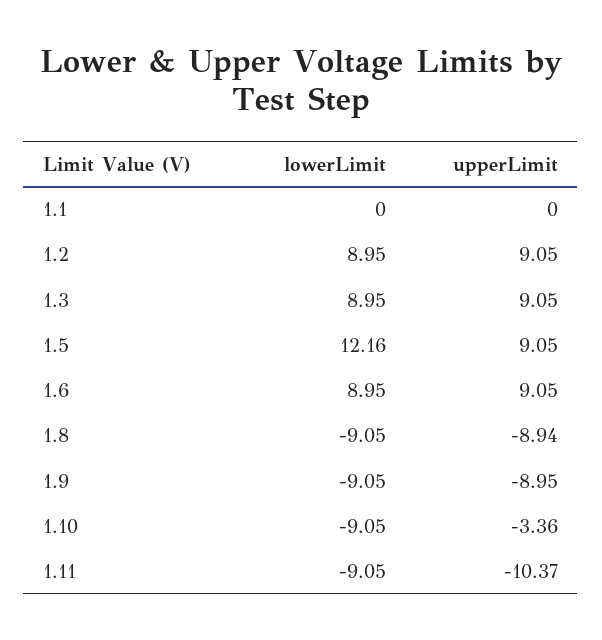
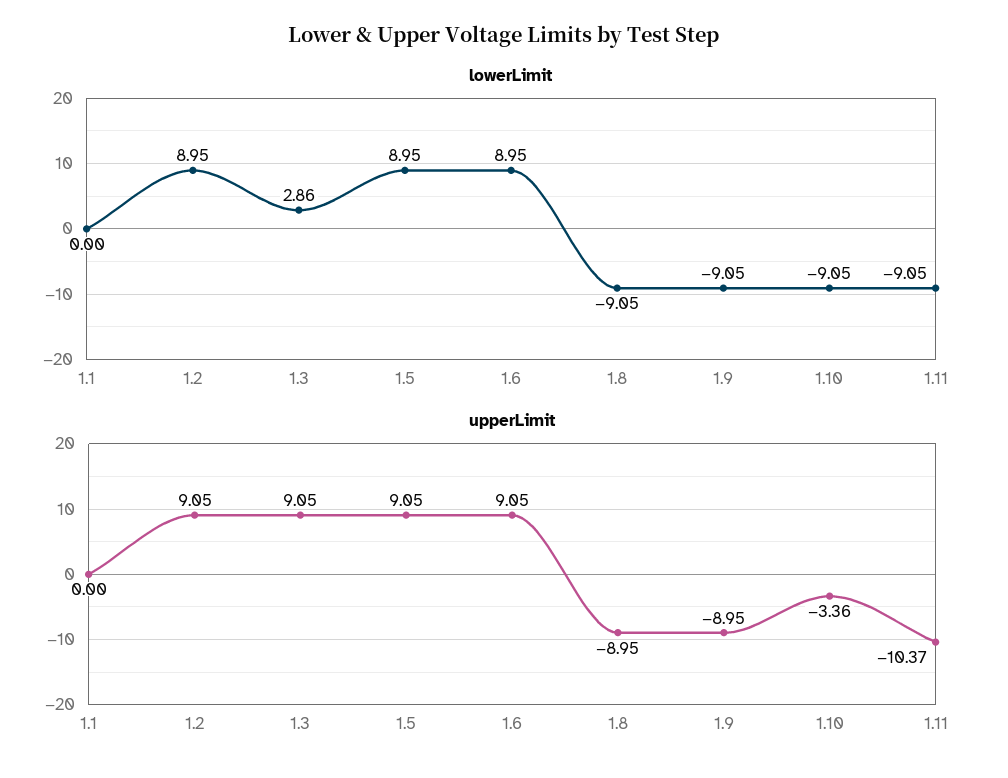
  {
    "lowerLimit": {
      "1.1": 0,
      "1.2": 8.95,
-     "1.3": 8.95,
+     "1.3": 2.86,
-     "1.5": 12.16,
+     "1.5": 8.95,
      "1.6": 8.95,
      "1.8": -9.05,
      "1.9": -9.05,
      "1.10": -9.05,
      "1.11": -9.05
    },
    "upperLimit": {
      "1.1": 0,
      "1.2": 9.05,
      "1.3": 9.05,
      "1.5": 9.05,
      "1.6": 9.05,
-     "1.8": -8.94,
+     "1.8": -8.95,
      "1.9": -8.95,
      "1.10": -3.36,
      "1.11": -10.37
    }
  }

